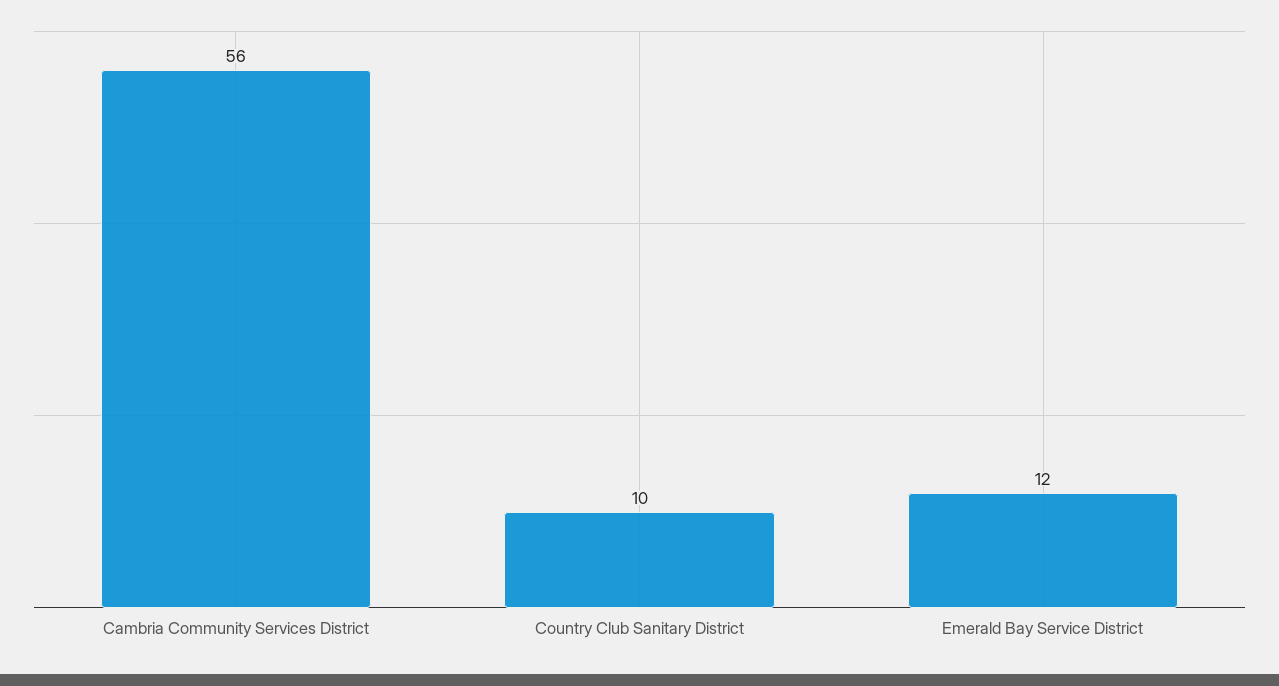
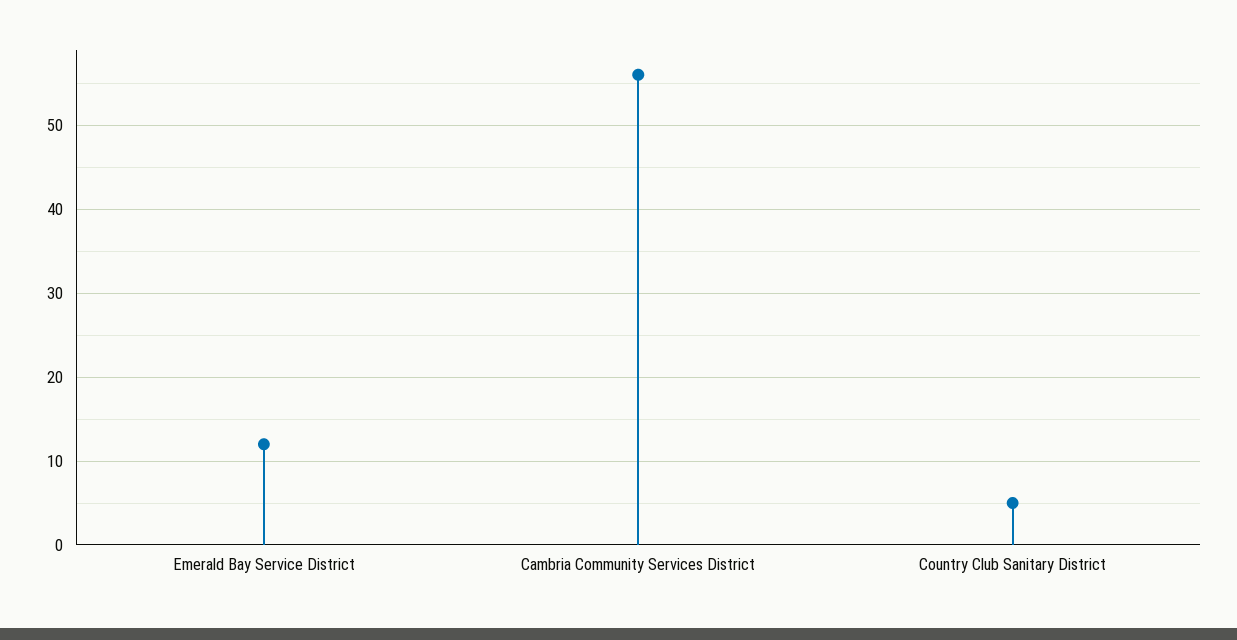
  {
    "Cambria Community Services District": 56,
-   "Country Club Sanitary District": 10,
+   "Country Club Sanitary District": 5,
    "Emerald Bay Service District": 12
  }

